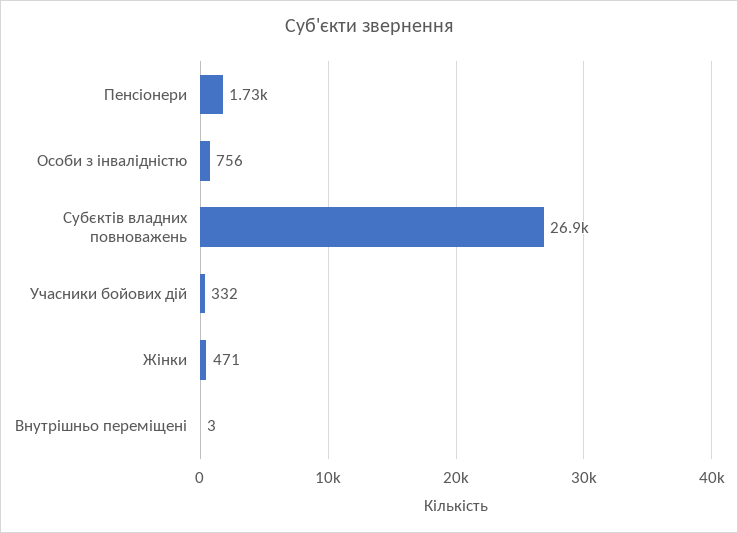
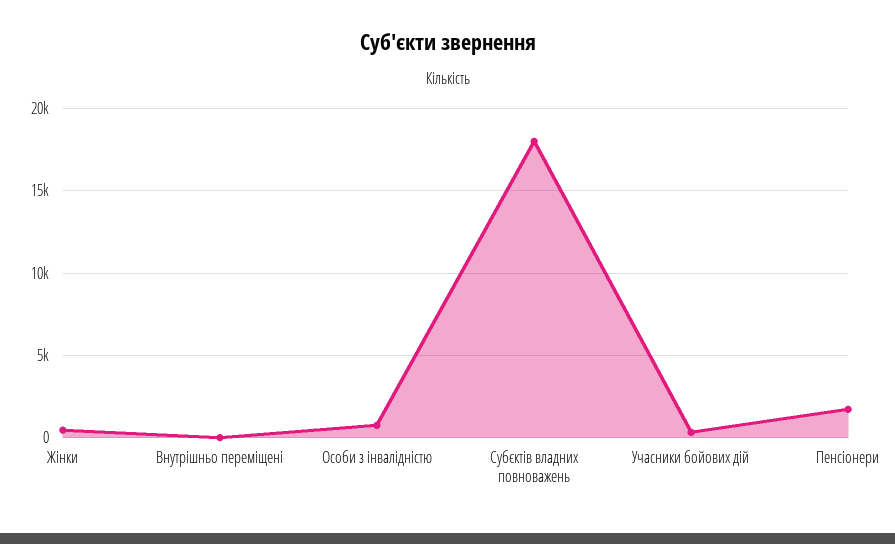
  {
    "Пенсіонери": 1730,
    "Особи з інвалідністю": 756,
-   "Субєктів владних повноважень": 26900,
+   "Субєктів владних повноважень": 18000,
    "Учасники бойових дій": 332,
    "Жінки": 471,
    "Внутрішньо переміщені": 3
  }

